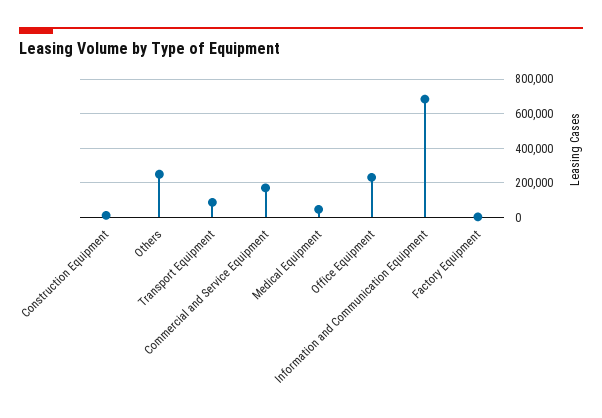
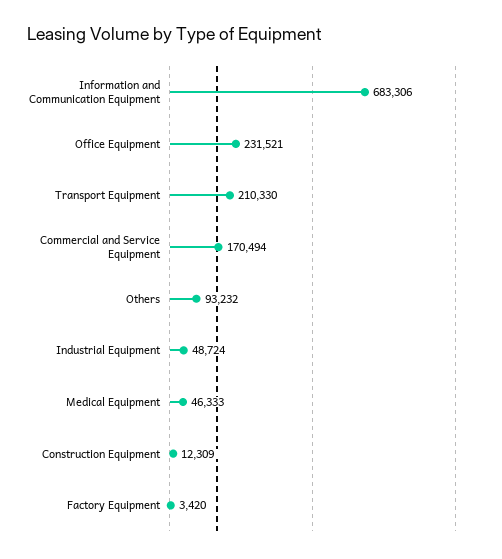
  {
    "Construction Equipment": 12309,
-   "Others": 250000,
+   "Others": 93232,
-   "Transport Equipment": 100000,
+   "Transport Equipment": 210330,
    "Commercial and Service Equipment": 170494,
    "Medical Equipment": 46333,
    "Office Equipment": 231521,
    "Information and Communication Equipment": 683306,
-   "Factory Equipment": 3420
+   "Factory Equipment": 3420,
+   "Industrial Equipment": 48724
  }

